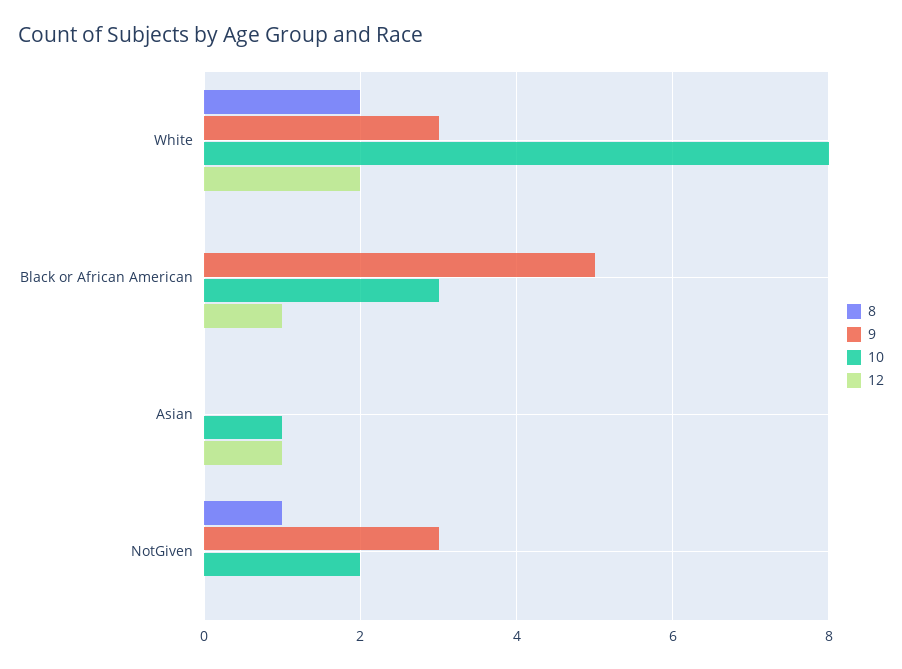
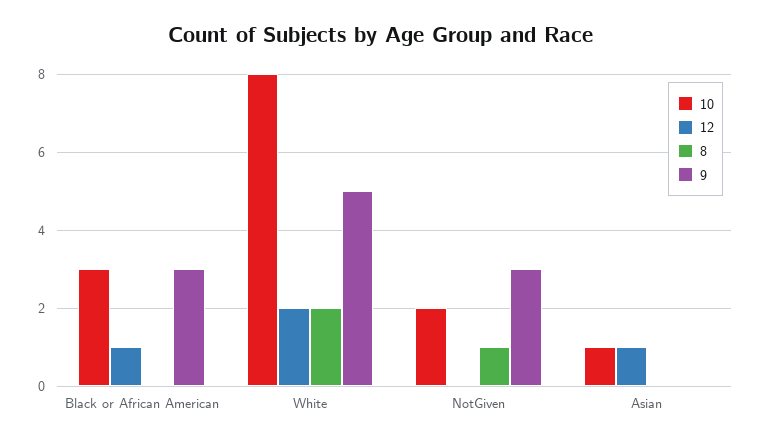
  {
    "8": {
      "White": 2,
      "Black or African American": 0,
      "Asian": 0,
      "NotGiven": 1
    },
    "9": {
-     "White": 3,
+     "White": 5,
-     "Black or African American": 5,
+     "Black or African American": 3,
      "Asian": 0,
      "NotGiven": 3
    },
    "10": {
      "White": 8,
      "Black or African American": 3,
      "Asian": 1,
      "NotGiven": 2
    },
    "12": {
      "White": 2,
      "Black or African American": 1,
      "Asian": 1,
      "NotGiven": 0
    }
  }

